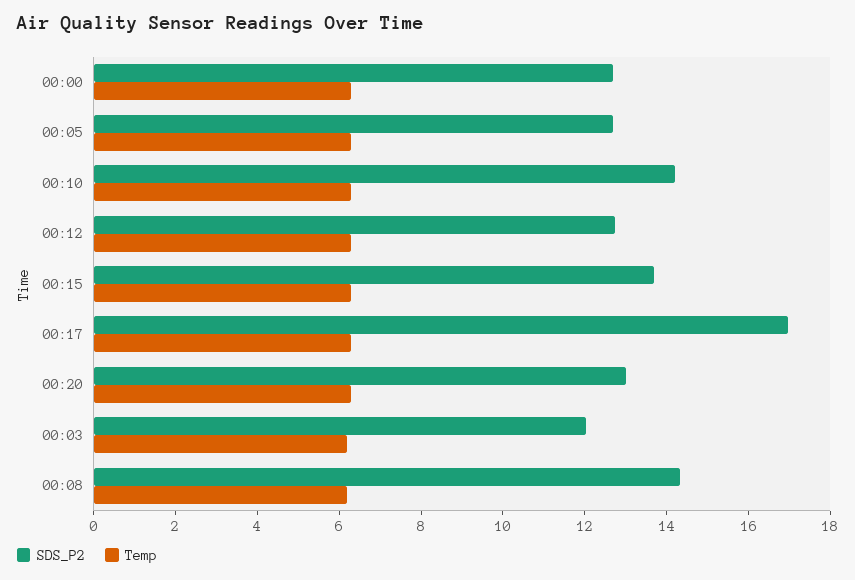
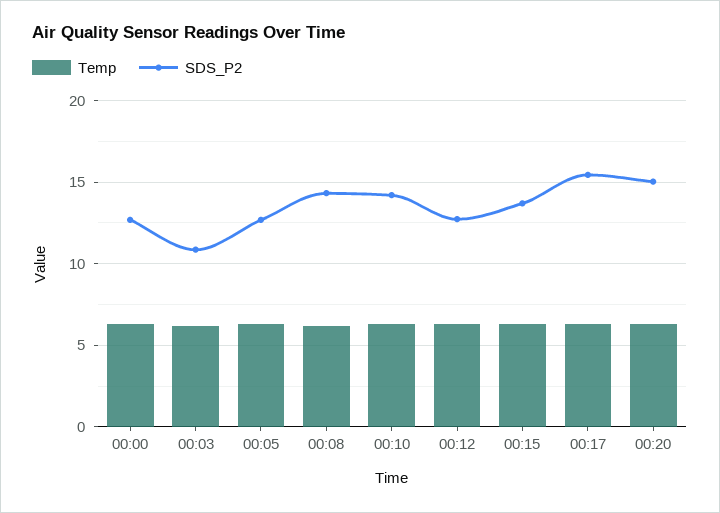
  {
    "SDS_P2": {
      "00:00": 12.5,
      "00:05": 12.5,
      "00:10": 14,
      "00:12": 12.5,
      "00:15": 13.5,
-     "00:17": 17,
+     "00:17": 15.5,
-     "00:20": 13,
+     "00:20": 15,
-     "00:03": 12,
+     "00:03": 11,
      "00:08": 14.5
    },
    "Temp": {
      "00:00": 6.5,
      "00:05": 6.5,
      "00:10": 6.5,
      "00:12": 6.5,
      "00:15": 6.5,
      "00:17": 6.5,
      "00:20": 6.5,
      "00:03": 6,
      "00:08": 6
    }
  }

